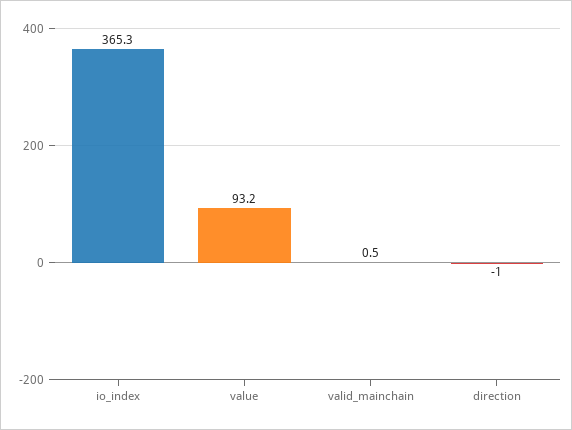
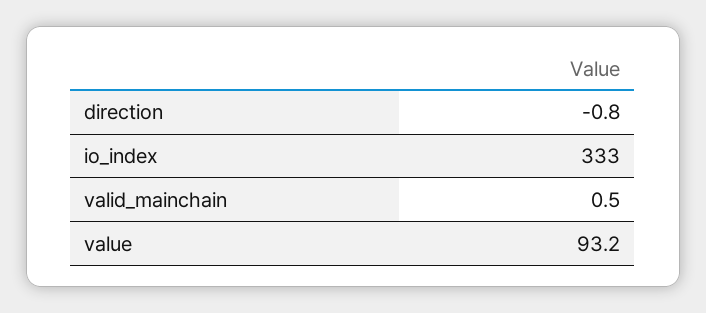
  {
-   "io_index": 365.3,
+   "io_index": 333,
    "value": 93.2,
    "valid_mainchain": 0.5,
-   "direction": -1
+   "direction": -0.8
  }

